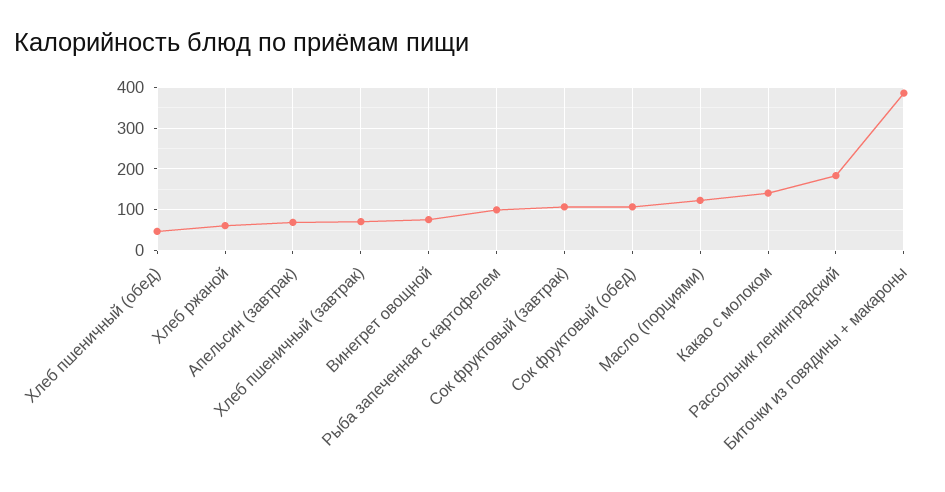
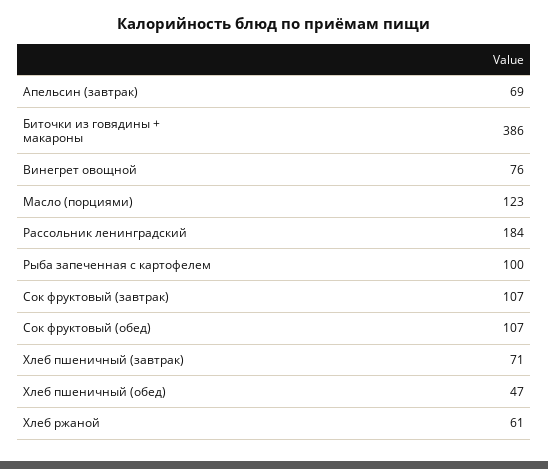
  {
    "Хлеб пшеничный (обед)": 47,
    "Хлеб ржаной": 61,
    "Апельсин (завтрак)": 69,
    "Хлеб пшеничный (завтрак)": 71,
    "Винегрет овощной": 76,
    "Рыба запеченная с картофелем": 100,
    "Сок фруктовый (завтрак)": 107,
    "Сок фруктовый (обед)": 107,
    "Масло (порциями)": 123,
-   "Какао с молоком": 140,
    "Рассольник ленинградский": 184,
    "Биточки из говядины + макароны": 386
  }

